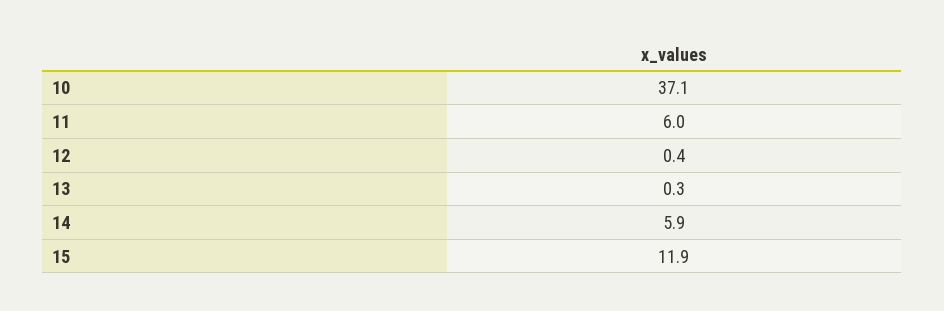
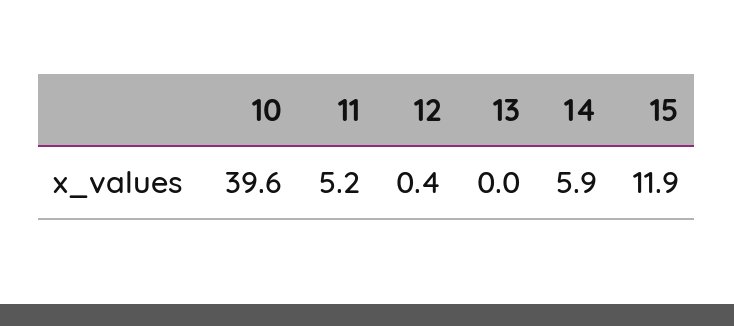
  {
-   "10": 37.1,
+   "10": 39.6,
-   "11": 6,
+   "11": 5.2,
    "12": 0.4,
-   "13": 0.3,
+   "13": 0,
    "14": 5.9,
    "15": 11.9
  }

